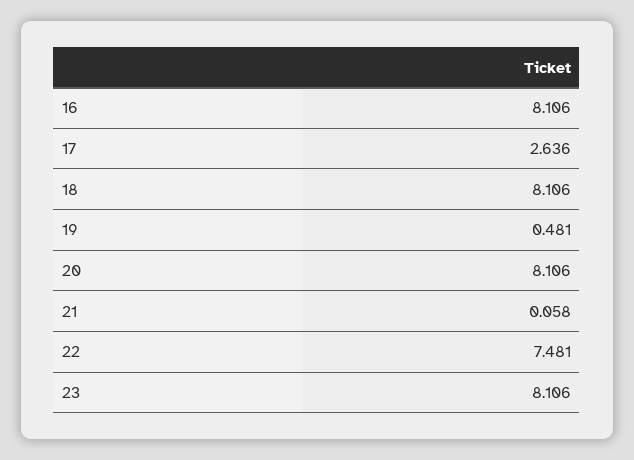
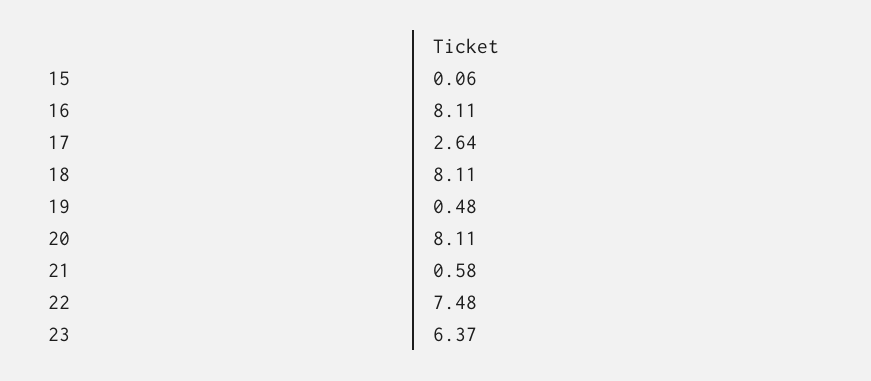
  {
    "16": 8.106,
    "17": 2.636,
    "18": 8.106,
    "19": 0.481,
    "20": 8.106,
-   "21": 0.058,
+   "21": 0.58,
    "22": 7.481,
-   "23": 8.106
+   "23": 6.37,
+   "15": 0.06
  }

